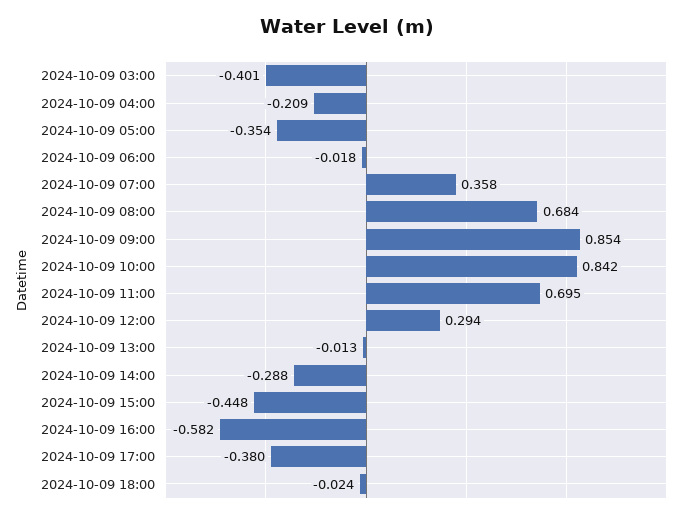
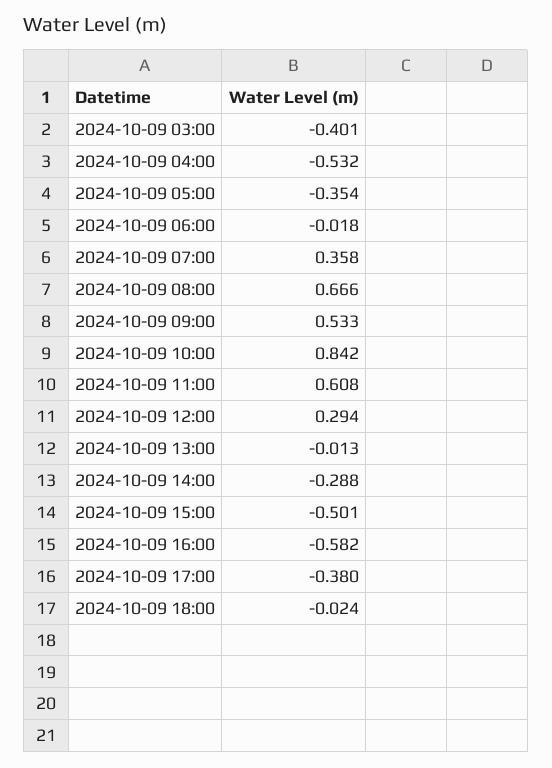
  {
    "2024-10-09 03:00": -0.401,
-   "2024-10-09 04:00": -0.209,
+   "2024-10-09 04:00": -0.532,
    "2024-10-09 05:00": -0.354,
    "2024-10-09 06:00": -0.018,
    "2024-10-09 07:00": 0.358,
-   "2024-10-09 08:00": 0.684,
+   "2024-10-09 08:00": 0.666,
-   "2024-10-09 09:00": 0.854,
+   "2024-10-09 09:00": 0.533,
    "2024-10-09 10:00": 0.842,
-   "2024-10-09 11:00": 0.695,
+   "2024-10-09 11:00": 0.608,
    "2024-10-09 12:00": 0.294,
    "2024-10-09 13:00": -0.013,
    "2024-10-09 14:00": -0.288,
-   "2024-10-09 15:00": -0.448,
+   "2024-10-09 15:00": -0.501,
    "2024-10-09 16:00": -0.582,
    "2024-10-09 17:00": -0.38,
    "2024-10-09 18:00": -0.024
  }

